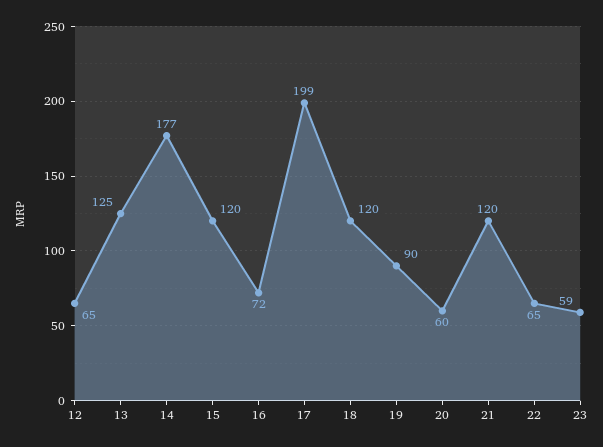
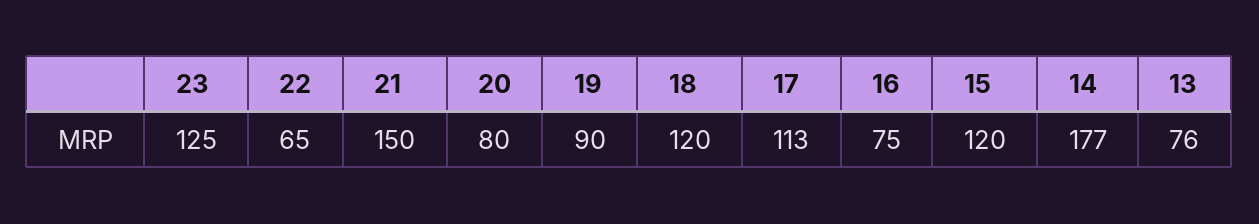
  {
-   "12": 65,
-   "13": 125,
+   "13": 76,
    "14": 177,
    "15": 120,
-   "16": 72,
+   "16": 75,
-   "17": 199,
+   "17": 113,
    "18": 120,
    "19": 90,
-   "20": 60,
+   "20": 80,
-   "21": 120,
+   "21": 150,
    "22": 65,
-   "23": 59
+   "23": 125
  }

